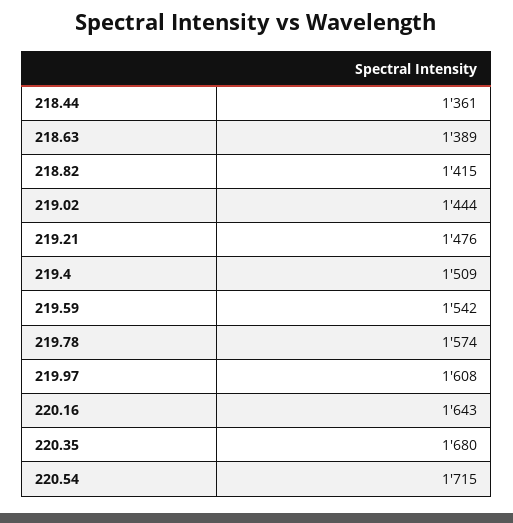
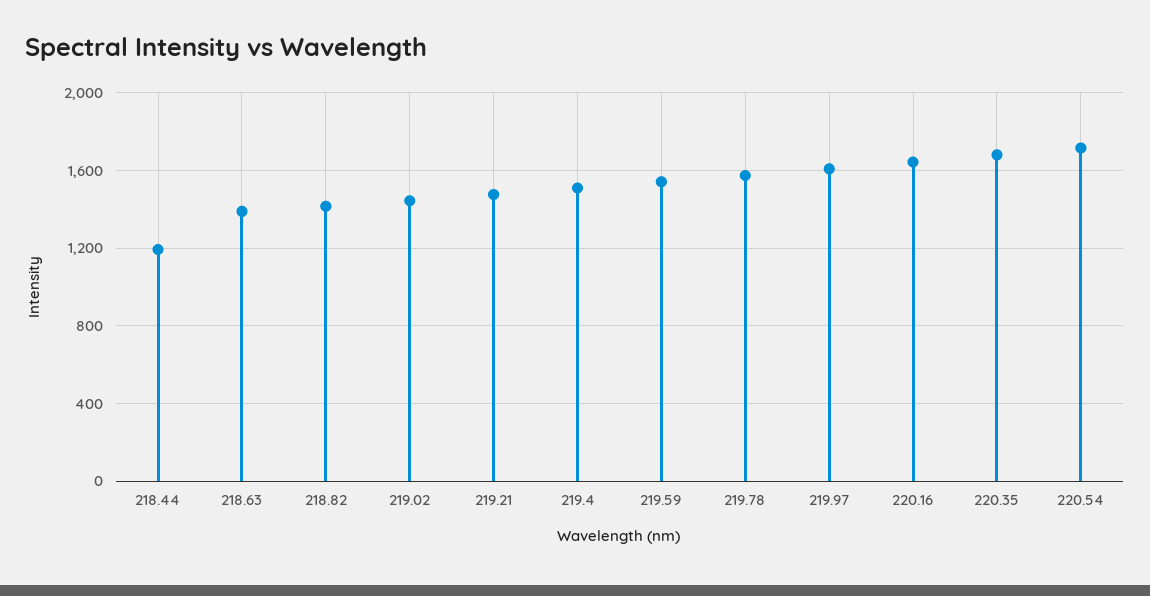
  {
-   "218.44": 1361,
+   "218.44": 1200,
    "218.63": 1389,
    "218.82": 1415,
    "219.02": 1444,
    "219.21": 1476,
    "219.4": 1509,
    "219.59": 1542,
    "219.78": 1574,
    "219.97": 1608,
    "220.16": 1643,
    "220.35": 1680,
    "220.54": 1715
  }

